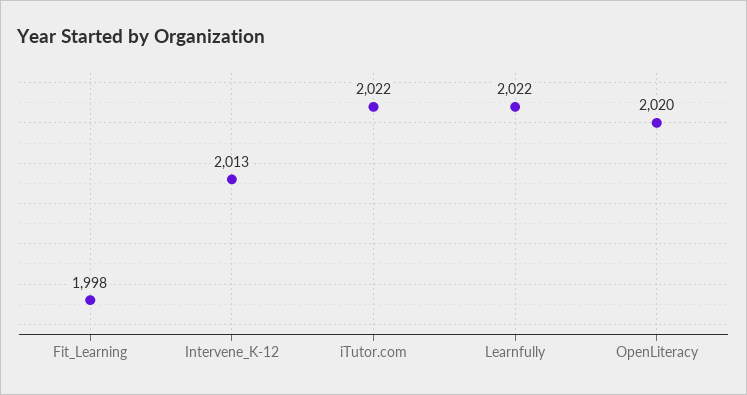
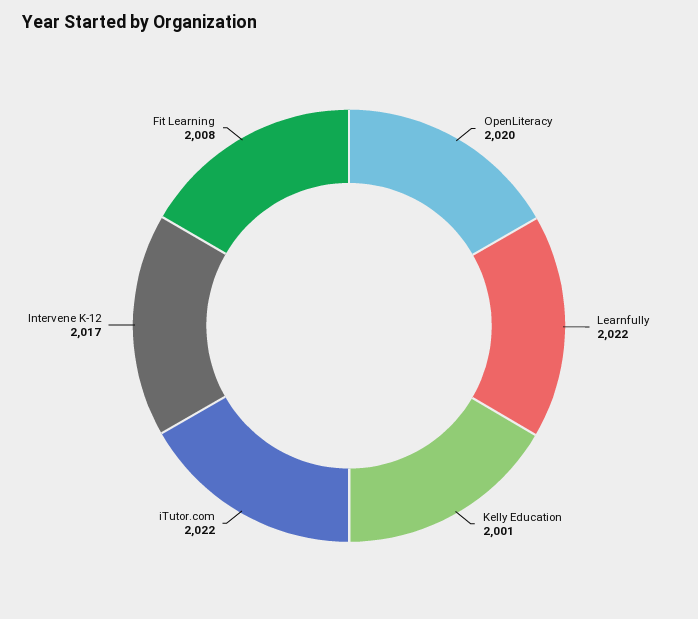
  {
-   "Fit_Learning": 1998,
+   "Fit_Learning": 2008,
-   "Intervene_K-12": 2013,
+   "Intervene_K-12": 2017,
    "iTutor.com": 2022,
    "Learnfully": 2022,
-   "OpenLiteracy": 2020
+   "OpenLiteracy": 2020,
+   "Kelly Education": 2001
  }

